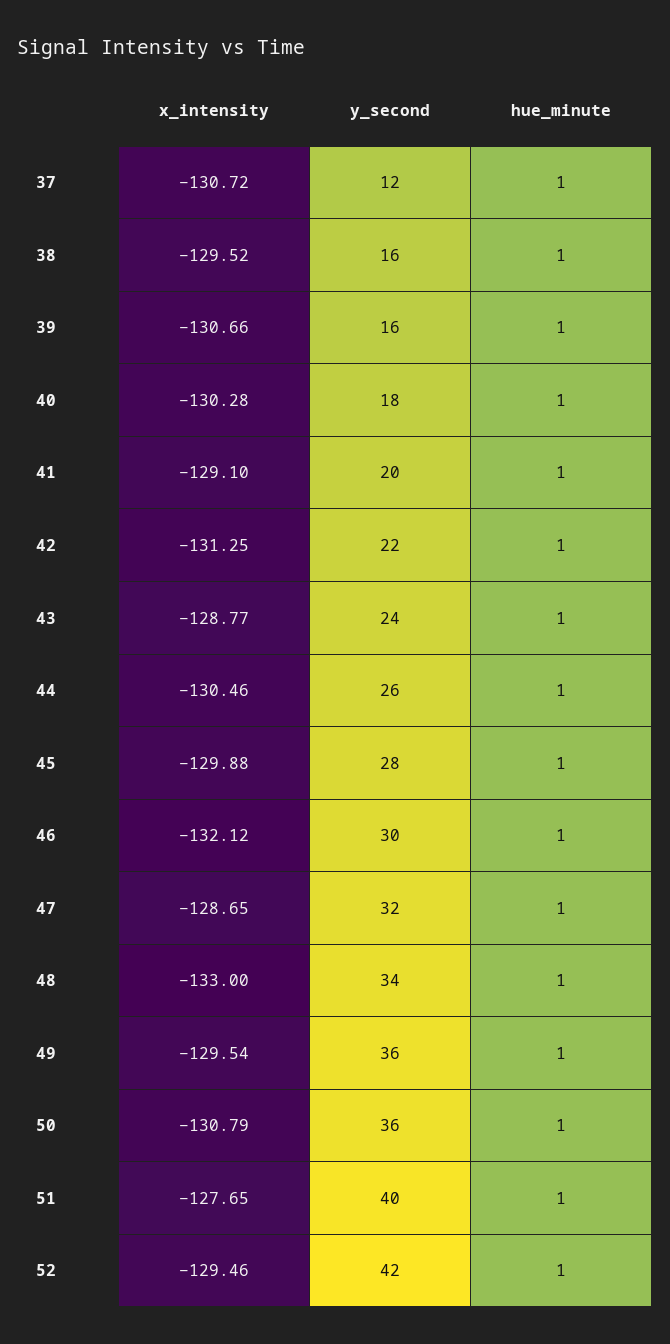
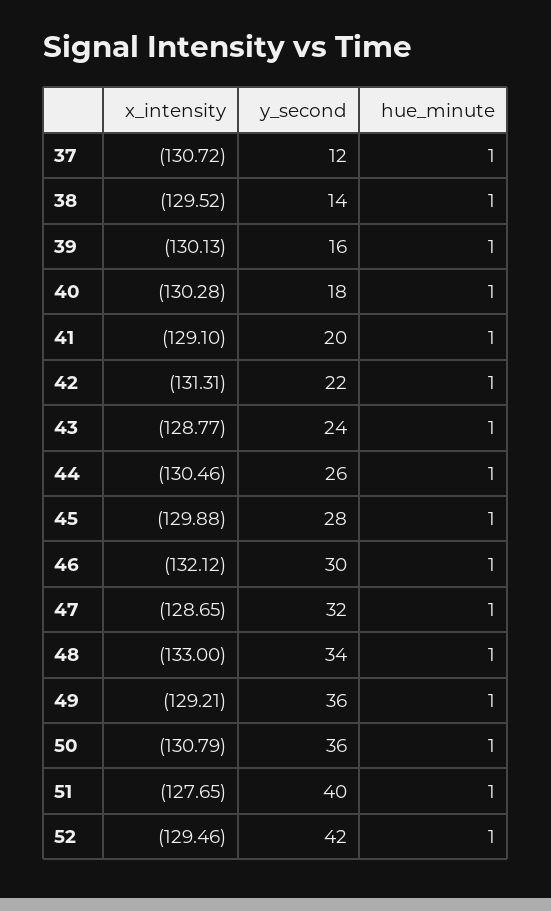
  {
    "x_intensity": {
      "37": -130.72,
      "38": -129.52,
-     "39": -130.66,
+     "39": -130.13,
      "40": -130.28,
      "41": -129.1,
-     "42": -131.25,
+     "42": -131.31,
      "43": -128.77,
      "44": -130.46,
      "45": -129.88,
      "46": -132.12,
      "47": -128.65,
      "48": -133,
-     "49": -129.54,
+     "49": -129.21,
      "50": -130.79,
      "51": -127.65,
      "52": -129.46
    },
    "y_second": {
      "37": 12,
-     "38": 16,
+     "38": 14,
      "39": 16,
      "40": 18,
      "41": 20,
      "42": 22,
      "43": 24,
      "44": 26,
      "45": 28,
      "46": 30,
      "47": 32,
      "48": 34,
      "49": 36,
      "50": 36,
      "51": 40,
      "52": 42
    },
    "hue_minute": {
      "37": 1,
      "38": 1,
      "39": 1,
      "40": 1,
      "41": 1,
      "42": 1,
      "43": 1,
      "44": 1,
      "45": 1,
      "46": 1,
      "47": 1,
      "48": 1,
      "49": 1,
      "50": 1,
      "51": 1,
      "52": 1
    }
  }

